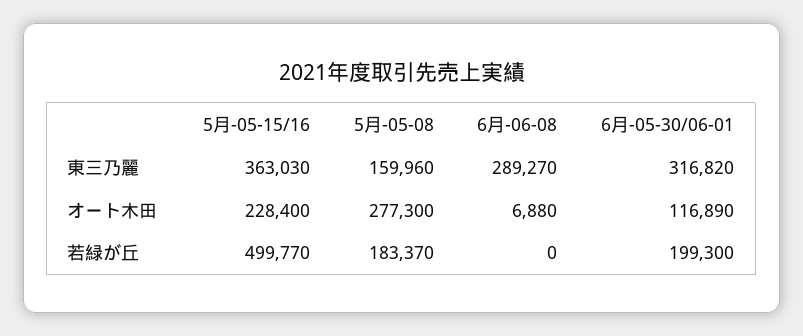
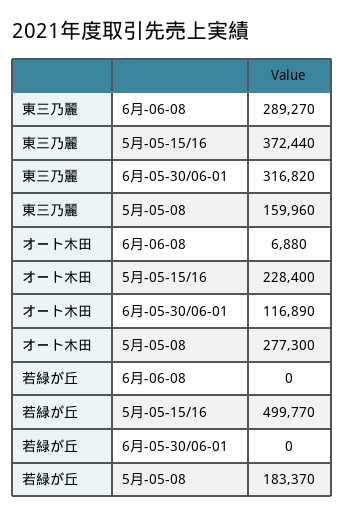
  {
    "5月-05-15/16": {
-     "東三乃麗": 363030,
+     "東三乃麗": 372440,
      "オート木田": 228400,
      "若緑が丘": 499770
    },
    "5月-05-08": {
      "東三乃麗": 159960,
      "オート木田": 277300,
      "若緑が丘": 183370
    },
    "6月-06-08": {
      "東三乃麗": 289270,
      "オート木田": 6880,
      "若緑が丘": 0
    },
    "6月-05-30/06-01": {
      "東三乃麗": 316820,
      "オート木田": 116890,
-     "若緑が丘": 199300
+     "若緑が丘": 0
    }
  }

